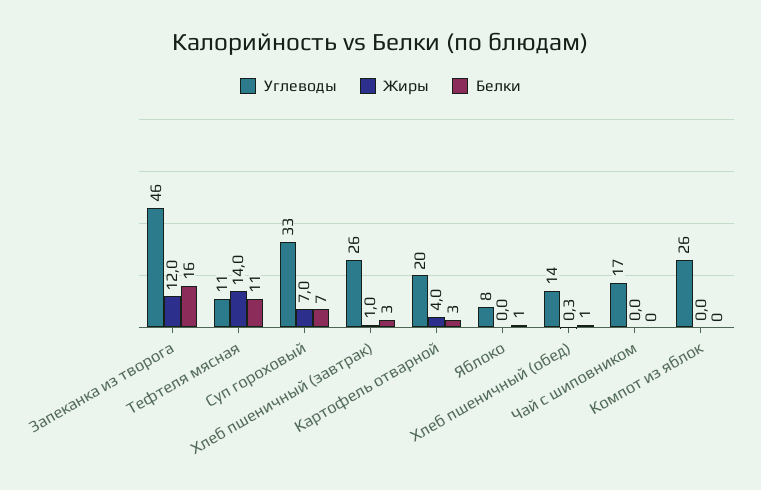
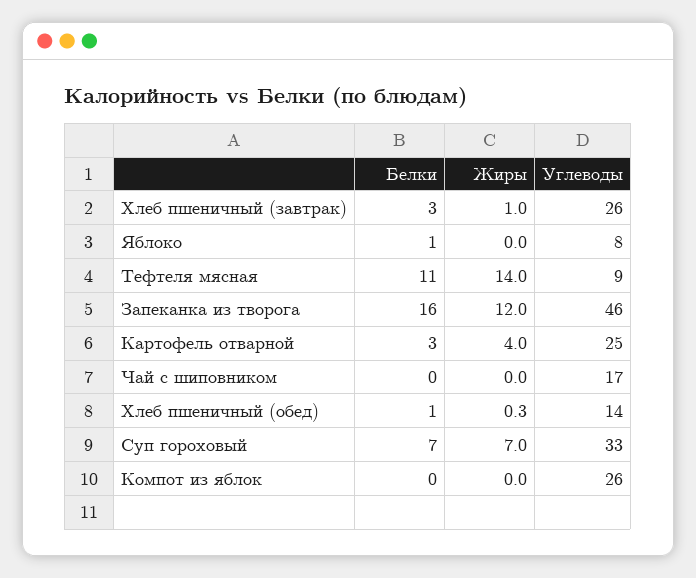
  {
    "Углеводы": {
      "Запеканка из творога": 46,
-     "Тефтеля мясная": 11,
+     "Тефтеля мясная": 9,
      "Суп гороховый": 33,
      "Хлеб пшеничный (завтрак)": 26,
-     "Картофель отварной": 20,
+     "Картофель отварной": 25,
      "Яблоко": 8,
      "Хлеб пшеничный (обед)": 14,
      "Чай с шиповником": 17,
      "Компот из яблок": 26
    },
    "Жиры": {
      "Запеканка из творога": 12,
      "Тефтеля мясная": 14,
      "Суп гороховый": 7,
      "Хлеб пшеничный (завтрак)": 1,
      "Картофель отварной": 4,
      "Яблоко": 0,
      "Хлеб пшеничный (обед)": 0.3,
      "Чай с шиповником": 0,
      "Компот из яблок": 0
    },
    "Белки": {
      "Запеканка из творога": 16,
      "Тефтеля мясная": 11,
      "Суп гороховый": 7,
      "Хлеб пшеничный (завтрак)": 3,
      "Картофель отварной": 3,
      "Яблоко": 1,
      "Хлеб пшеничный (обед)": 1,
      "Чай с шиповником": 0,
      "Компот из яблок": 0
    }
  }

